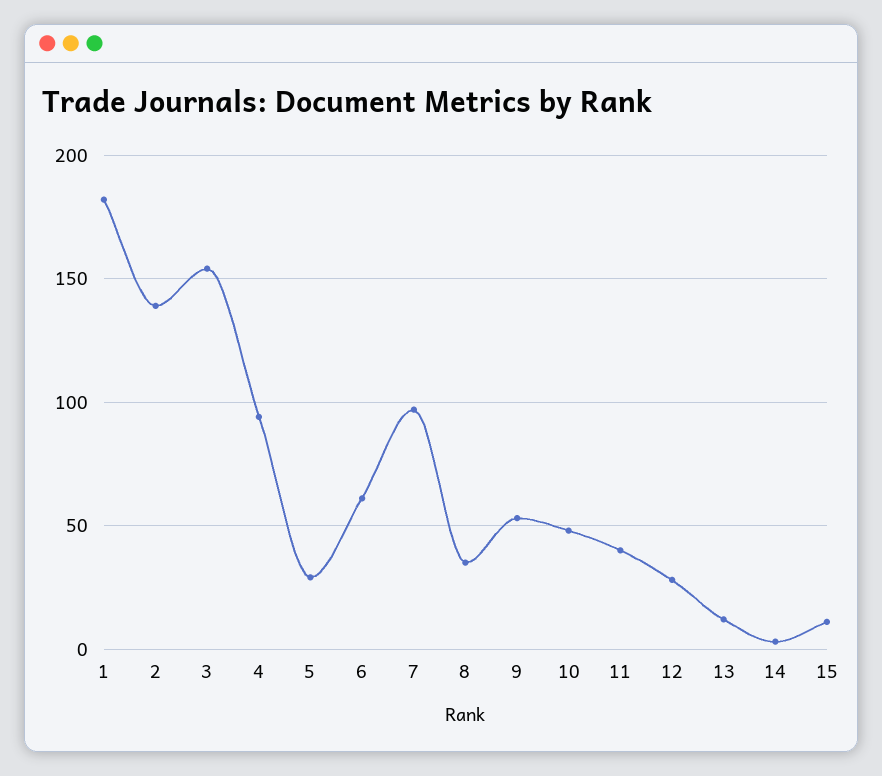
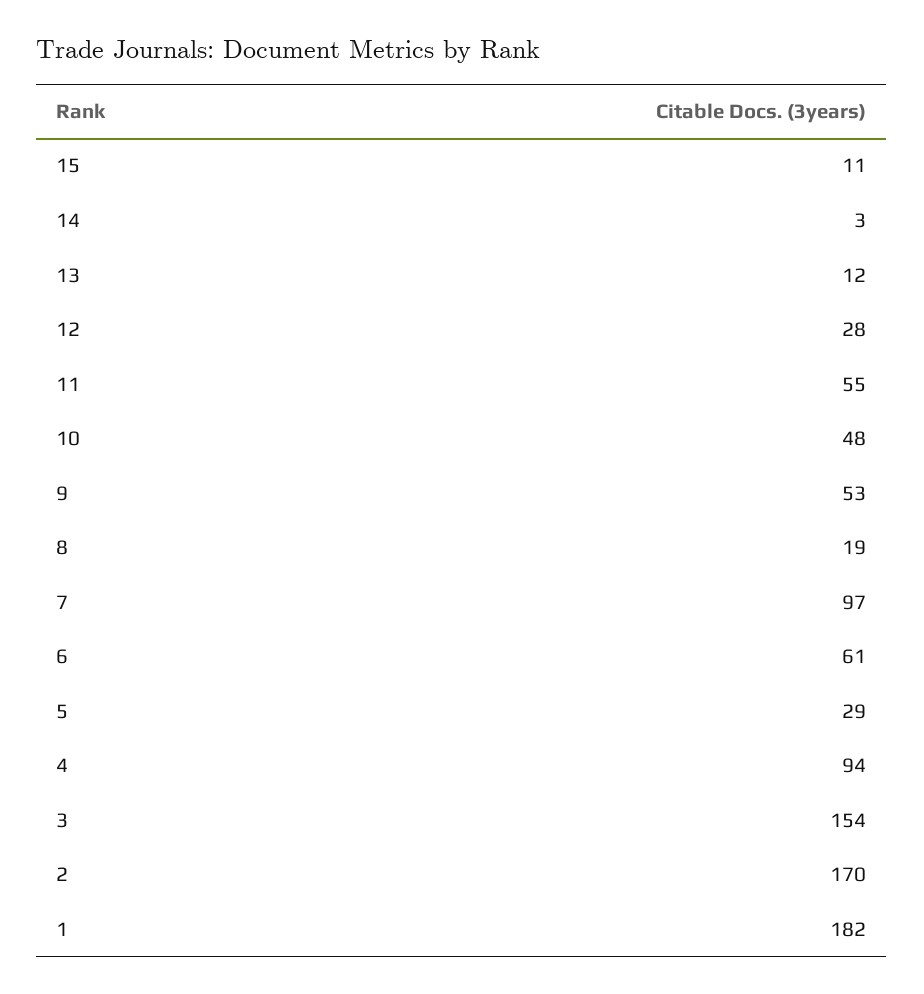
  {
    "1": 182,
-   "2": 140,
+   "2": 170,
    "3": 154,
    "4": 94,
    "5": 29,
    "6": 61,
    "7": 97,
-   "8": 35,
+   "8": 19,
    "9": 53,
    "10": 48,
-   "11": 40,
+   "11": 55,
    "12": 28,
    "13": 12,
    "14": 3,
    "15": 11
  }

